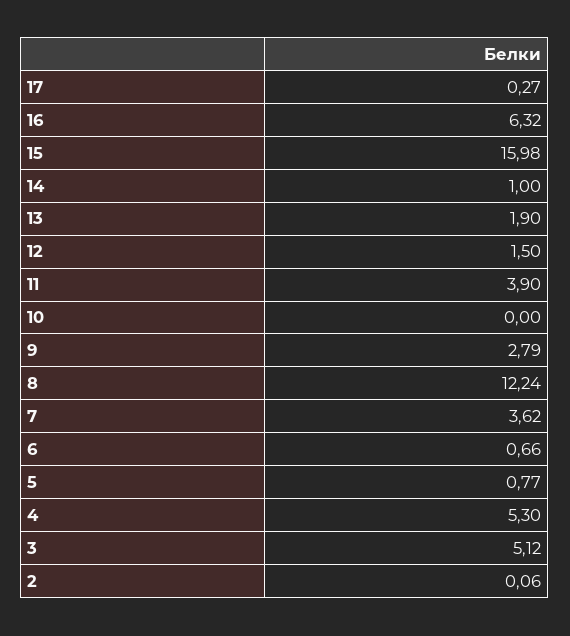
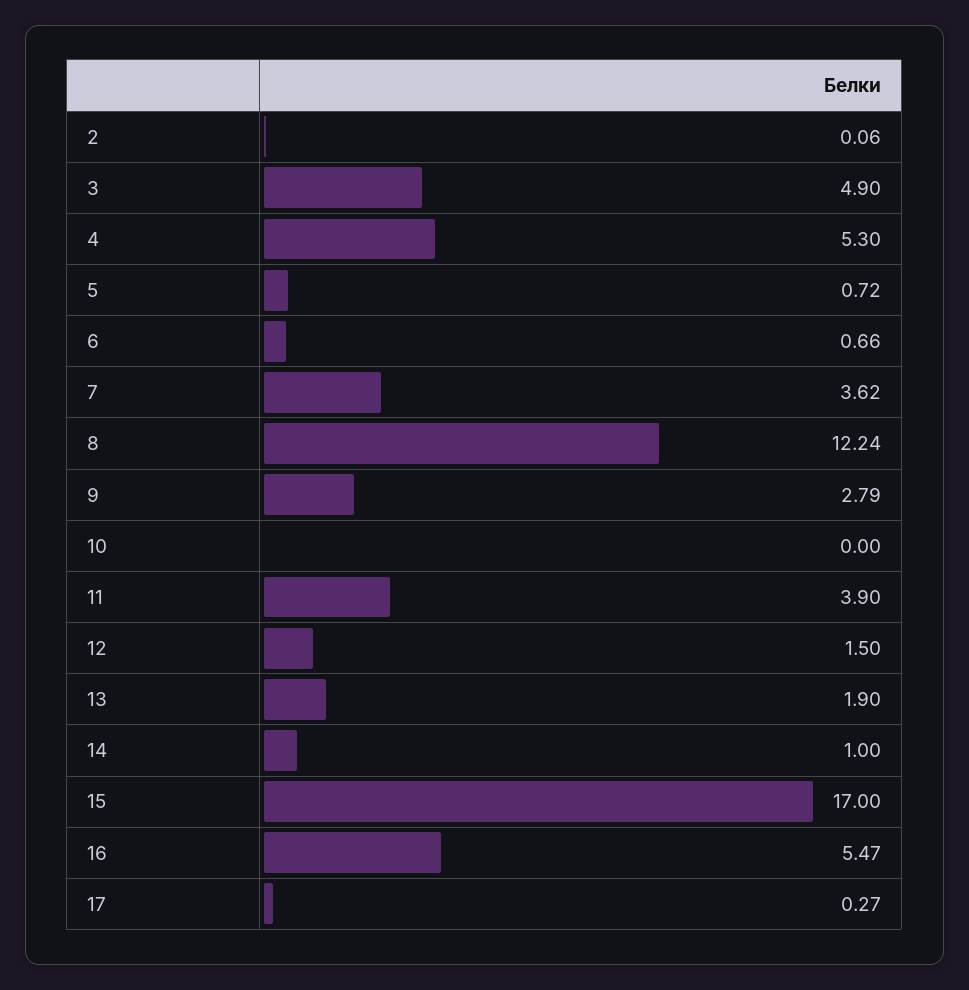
  {
    "17": 0.27,
-   "16": 6.32,
+   "16": 5.47,
-   "15": 15.98,
+   "15": 17,
    "14": 1,
    "13": 1.9,
    "12": 1.5,
    "11": 3.9,
    "10": 0,
    "9": 2.79,
    "8": 12.24,
    "7": 3.62,
    "6": 0.66,
-   "5": 0.77,
+   "5": 0.72,
    "4": 5.3,
-   "3": 5.12,
+   "3": 4.9,
    "2": 0.06
  }

